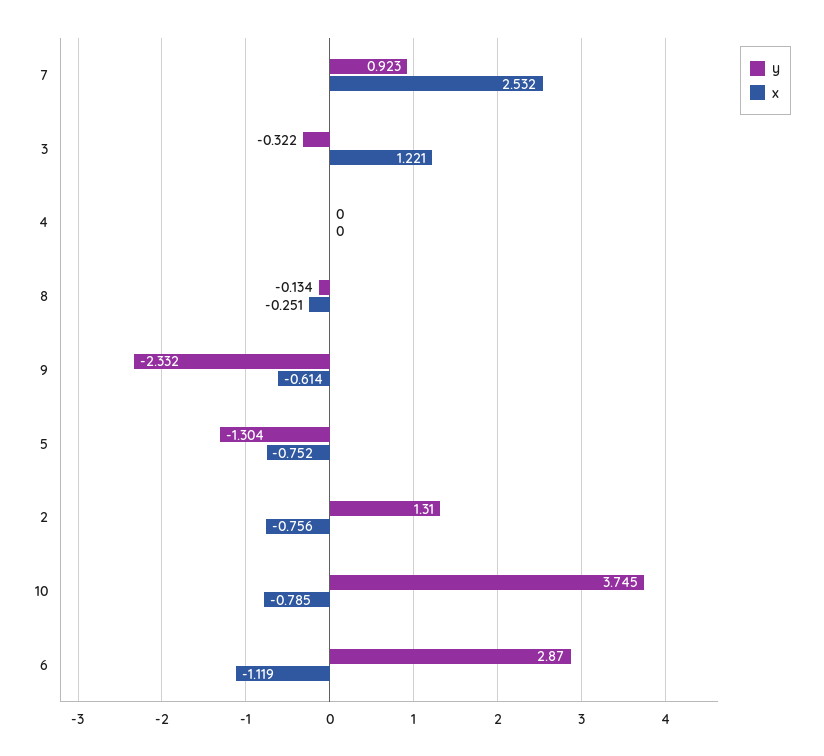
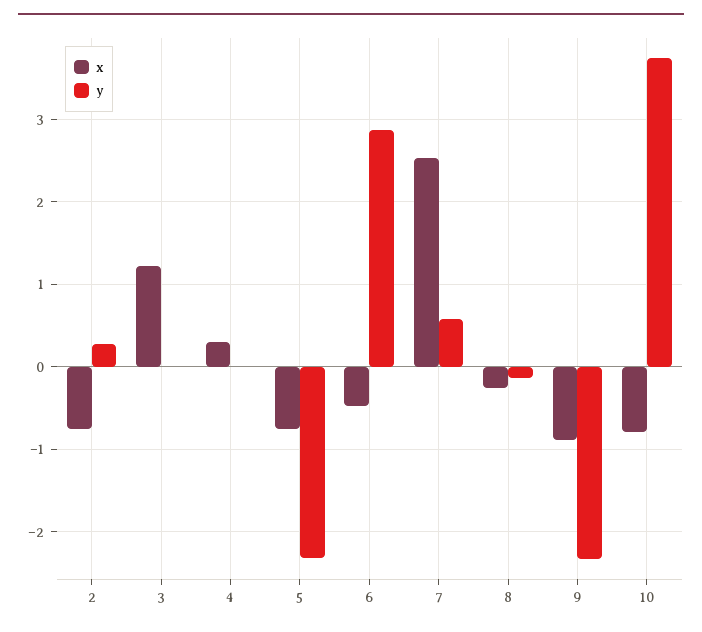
  {
    "y": {
-     "7": 0.923,
+     "7": 0.6,
-     "3": -0.322,
+     "3": 0,
      "4": 0,
      "8": -0.134,
      "9": -2.332,
-     "5": -1.304,
+     "5": -2.3,
-     "2": 1.31,
+     "2": 0.3,
      "10": 3.745,
      "6": 2.87
    },
    "x": {
      "7": 2.532,
      "3": 1.221,
-     "4": 0,
+     "4": 0.3,
      "8": -0.251,
-     "9": -0.614,
+     "9": -0.9,
      "5": -0.752,
      "2": -0.756,
      "10": -0.785,
-     "6": -1.119
+     "6": -0.5
    }
  }

